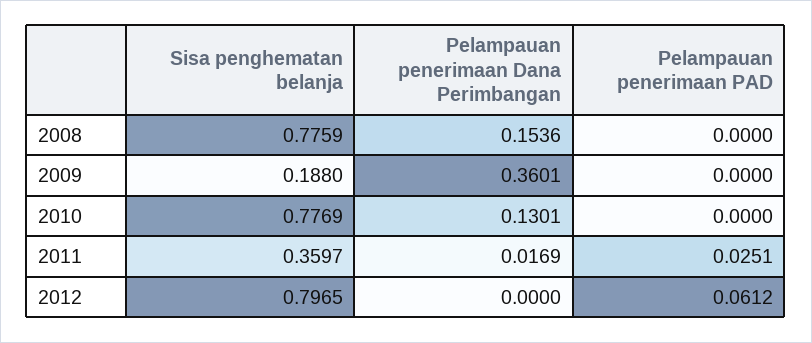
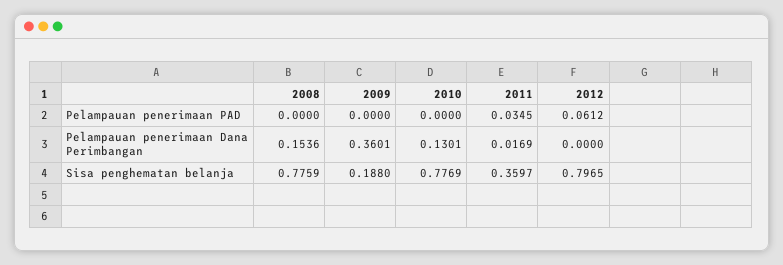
  {
    "Sisa penghematan belanja": {
      "2008": 0.7759,
      "2009": 0.188,
      "2010": 0.7769,
      "2011": 0.3597,
      "2012": 0.7965
    },
    "Pelampauan penerimaan Dana Perimbangan": {
      "2008": 0.1536,
      "2009": 0.3601,
      "2010": 0.1301,
      "2011": 0.0169,
      "2012": 0
    },
    "Pelampauan penerimaan PAD": {
      "2008": 0,
      "2009": 0,
      "2010": 0,
-     "2011": 0.0251,
+     "2011": 0.0345,
      "2012": 0.0612
    }
  }

